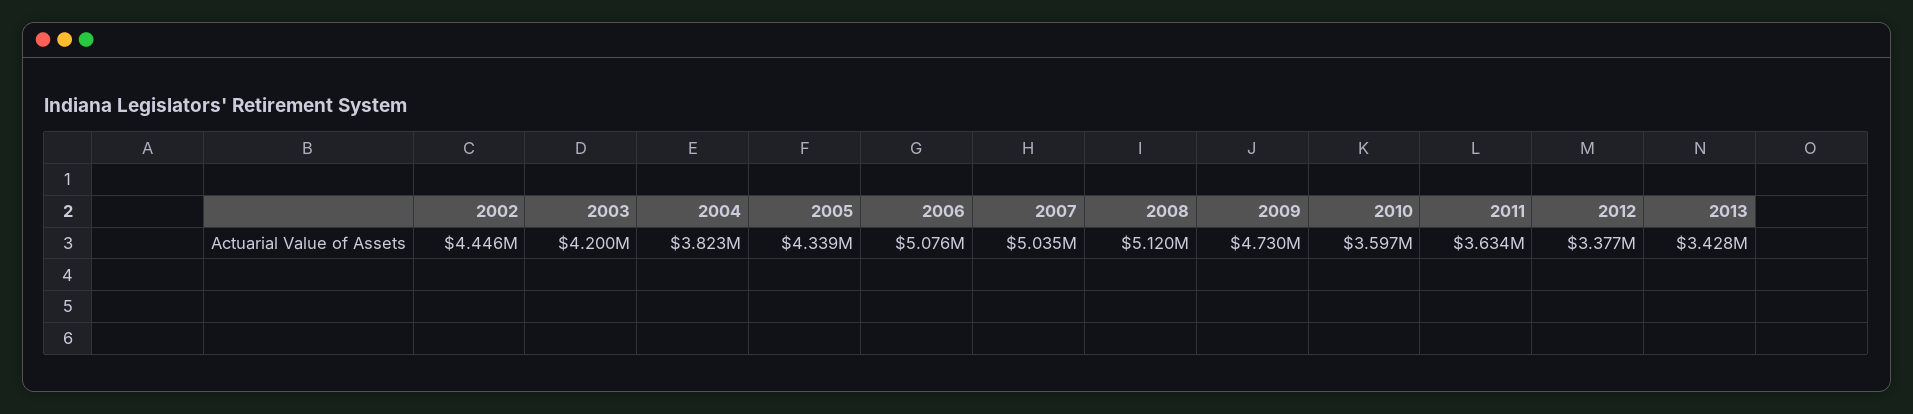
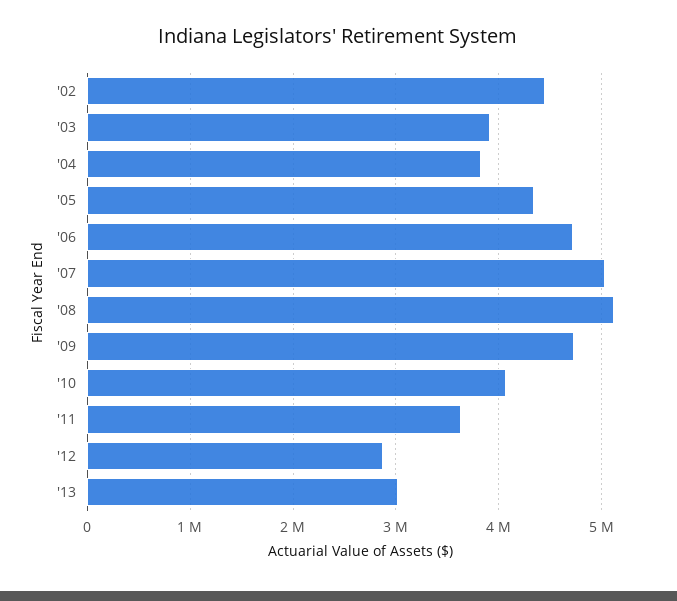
  {
    "2002": 4446000,
-   "2003": 4200000,
+   "2003": 3900000,
    "2004": 3823000,
    "2005": 4339000,
-   "2006": 5076000,
+   "2006": 4700000,
    "2007": 5035000,
    "2008": 5120000,
    "2009": 4730000,
-   "2010": 3597000,
+   "2010": 4100000,
    "2011": 3634000,
-   "2012": 3377000,
+   "2012": 2900000,
-   "2013": 3428000
+   "2013": 3000000
  }

